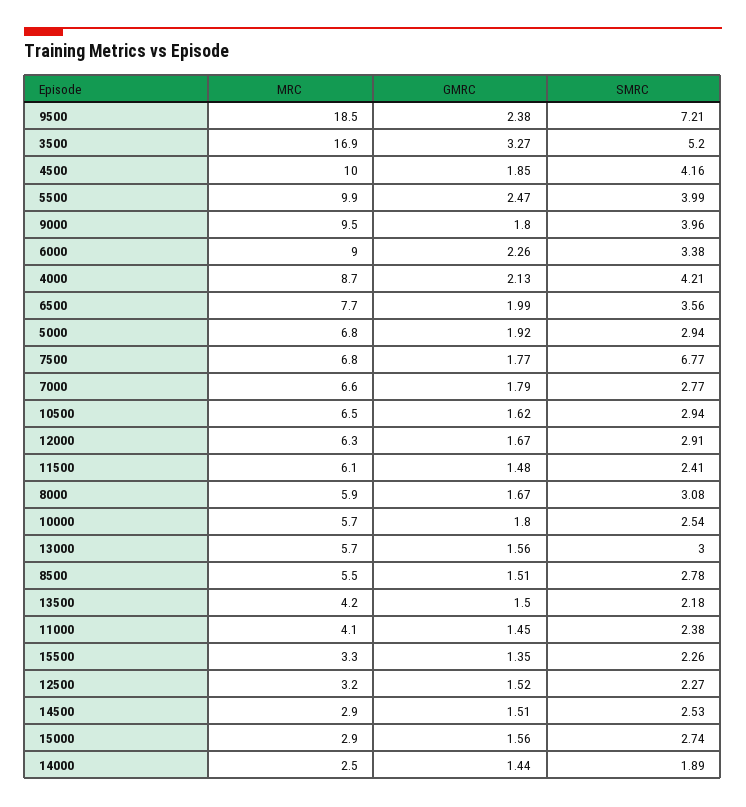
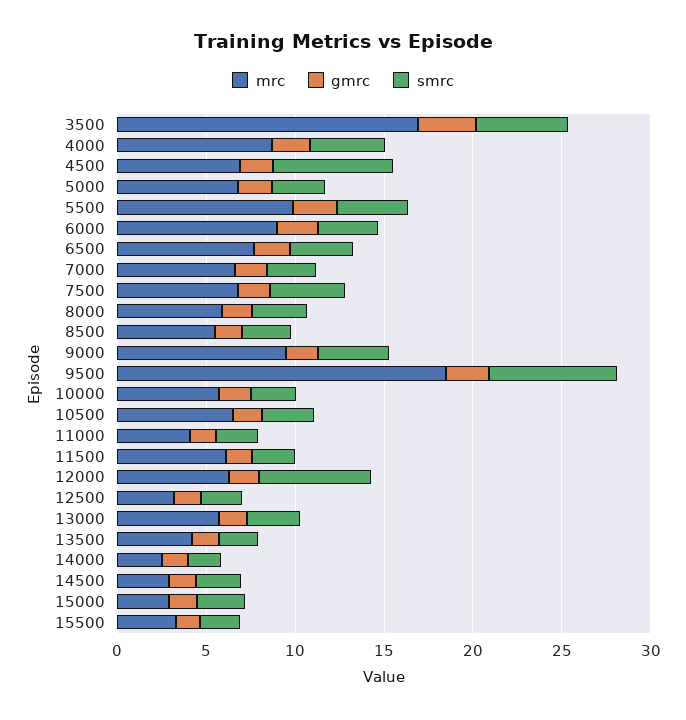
  {
    "MRC": {
      "9500": 18.5,
      "3500": 16.9,
-     "4500": 10,
+     "4500": 7,
      "5500": 9.9,
      "9000": 9.5,
      "6000": 9,
      "4000": 8.7,
      "6500": 7.7,
      "5000": 6.8,
      "7500": 6.8,
      "7000": 6.6,
      "10500": 6.5,
      "12000": 6.3,
      "11500": 6.1,
      "8000": 5.9,
      "10000": 5.7,
      "13000": 5.7,
      "8500": 5.5,
      "13500": 4.2,
      "11000": 4.1,
      "15500": 3.3,
      "12500": 3.2,
      "14500": 2.9,
      "15000": 2.9,
      "14000": 2.5
    },
    "GMRC": {
      "9500": 2.38,
      "3500": 3.27,
      "4500": 1.85,
      "5500": 2.47,
      "9000": 1.8,
      "6000": 2.26,
      "4000": 2.13,
      "6500": 1.99,
      "5000": 1.92,
      "7500": 1.77,
      "7000": 1.79,
      "10500": 1.62,
      "12000": 1.67,
      "11500": 1.48,
      "8000": 1.67,
      "10000": 1.8,
      "13000": 1.56,
      "8500": 1.51,
      "13500": 1.5,
      "11000": 1.45,
      "15500": 1.35,
      "12500": 1.52,
      "14500": 1.51,
      "15000": 1.56,
      "14000": 1.44
    },
    "SMRC": {
      "9500": 7.21,
      "3500": 5.2,
-     "4500": 4.16,
+     "4500": 7,
      "5500": 3.99,
      "9000": 3.96,
      "6000": 3.38,
      "4000": 4.21,
      "6500": 3.56,
      "5000": 2.94,
-     "7500": 6.77,
+     "7500": 4,
      "7000": 2.77,
      "10500": 2.94,
-     "12000": 2.91,
+     "12000": 6,
      "11500": 2.41,
      "8000": 3.08,
      "10000": 2.54,
      "13000": 3,
      "8500": 2.78,
      "13500": 2.18,
      "11000": 2.38,
      "15500": 2.26,
      "12500": 2.27,
      "14500": 2.53,
      "15000": 2.74,
      "14000": 1.89
    }
  }

